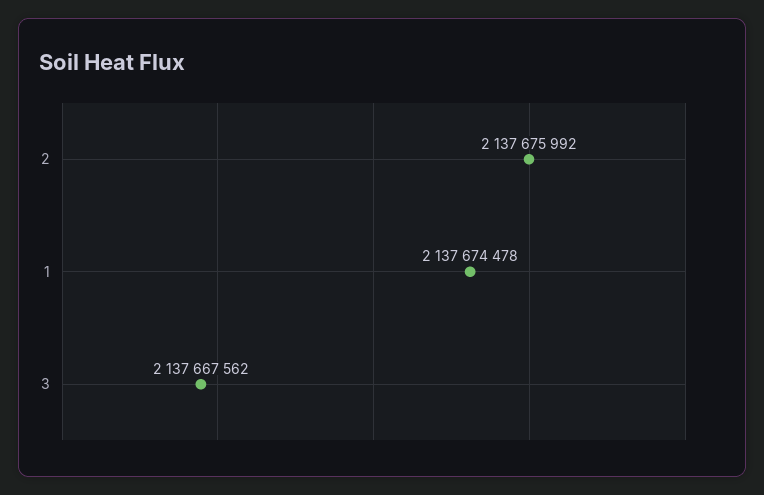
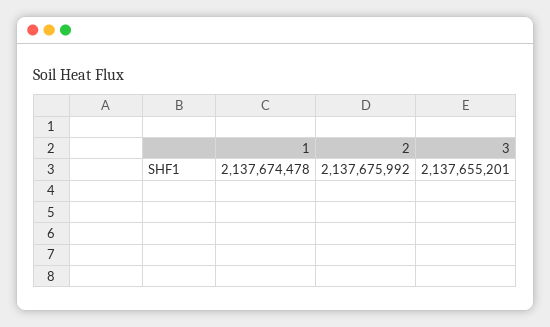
  {
    "2": 2137675992,
    "1": 2137674478,
-   "3": 2137667562
+   "3": 2137655201
  }

